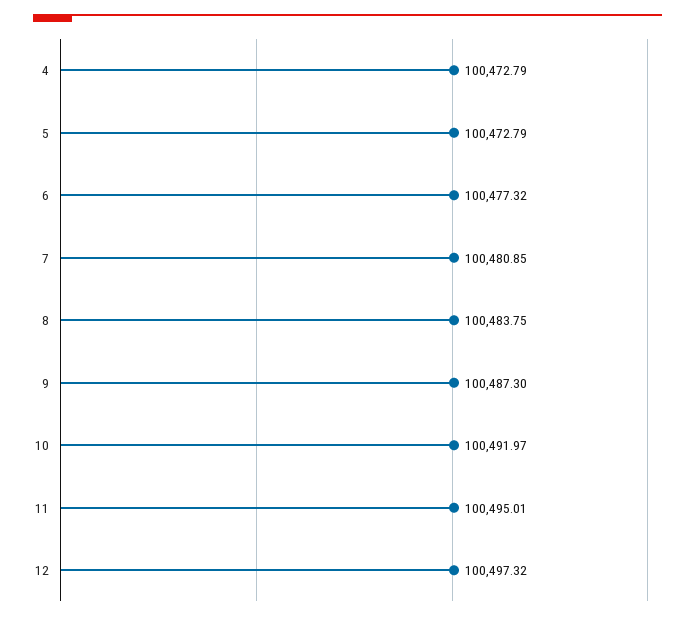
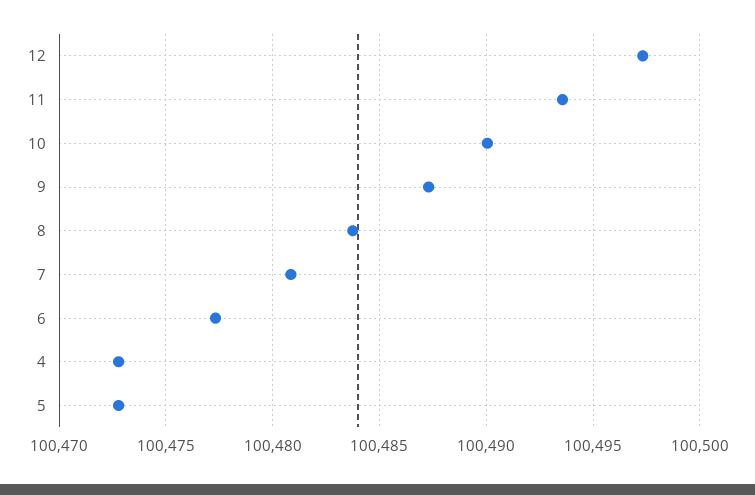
  {
    "4": 100472.79,
    "5": 100472.79,
    "6": 100477.32,
    "7": 100480.85,
    "8": 100483.75,
    "9": 100487.3,
-   "10": 100491.97,
+   "10": 100490,
-   "11": 100495.01,
+   "11": 100493.5,
    "12": 100497.32
  }

